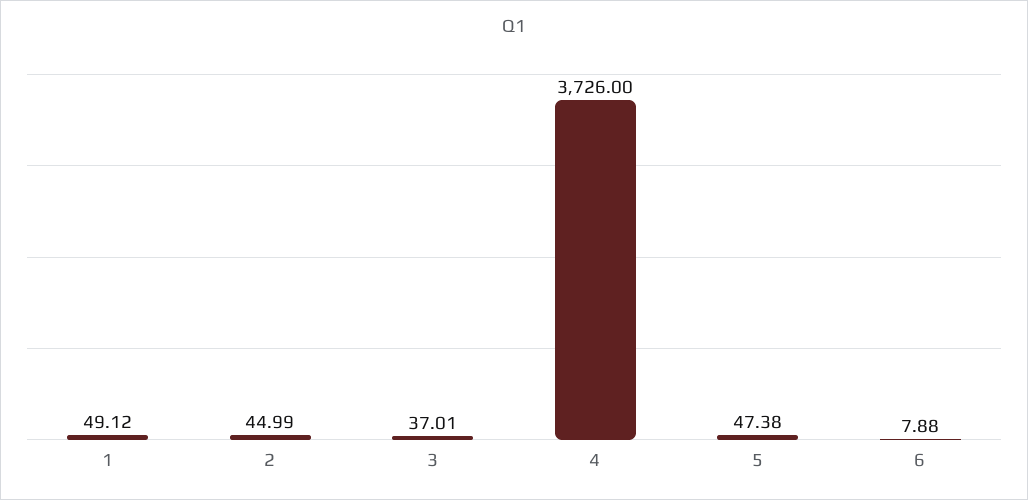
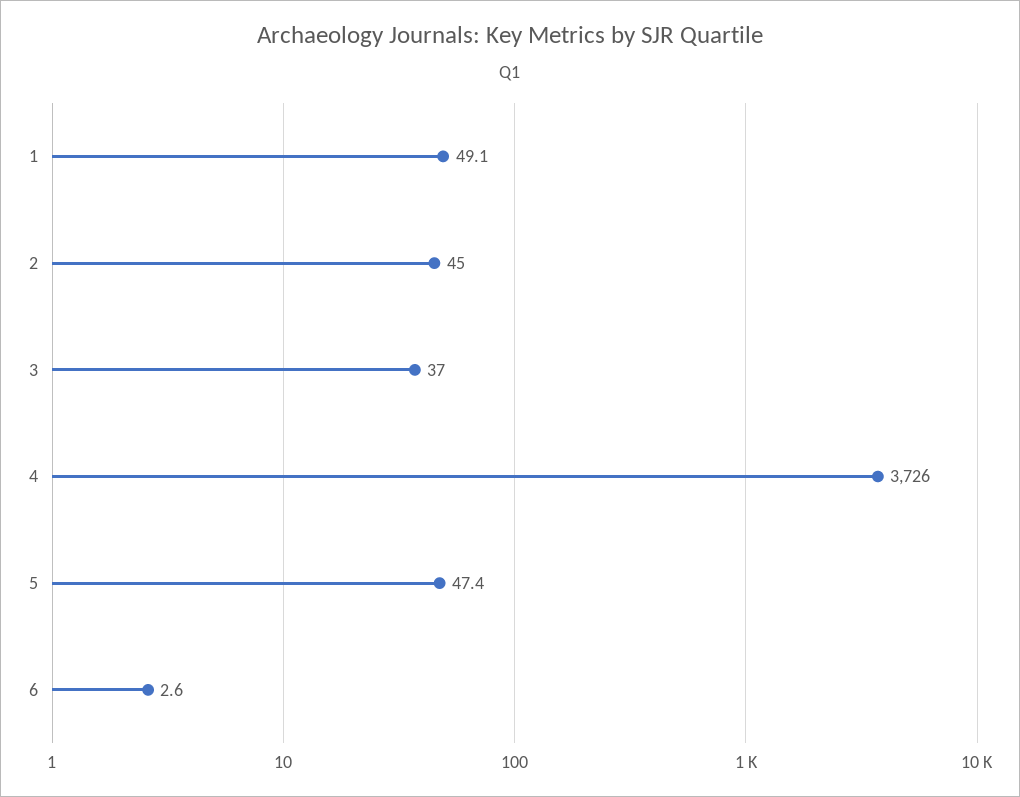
  {
    "1": 49.12,
    "2": 44.99,
    "3": 37.01,
    "4": 3726,
    "5": 47.38,
-   "6": 7.88
+   "6": 2.6
  }

